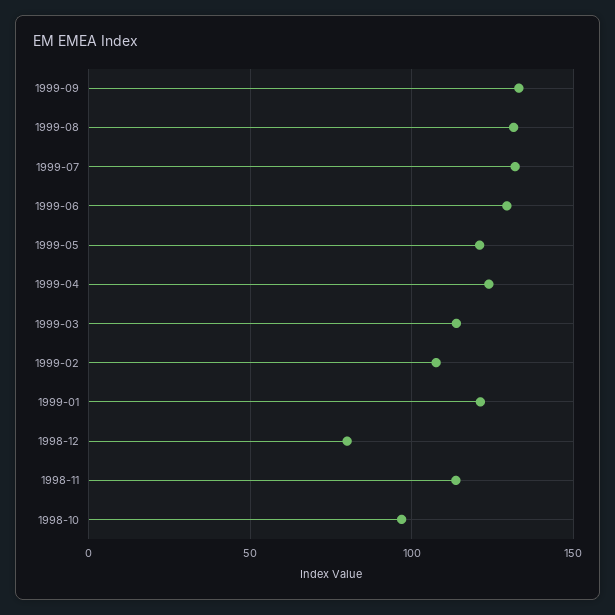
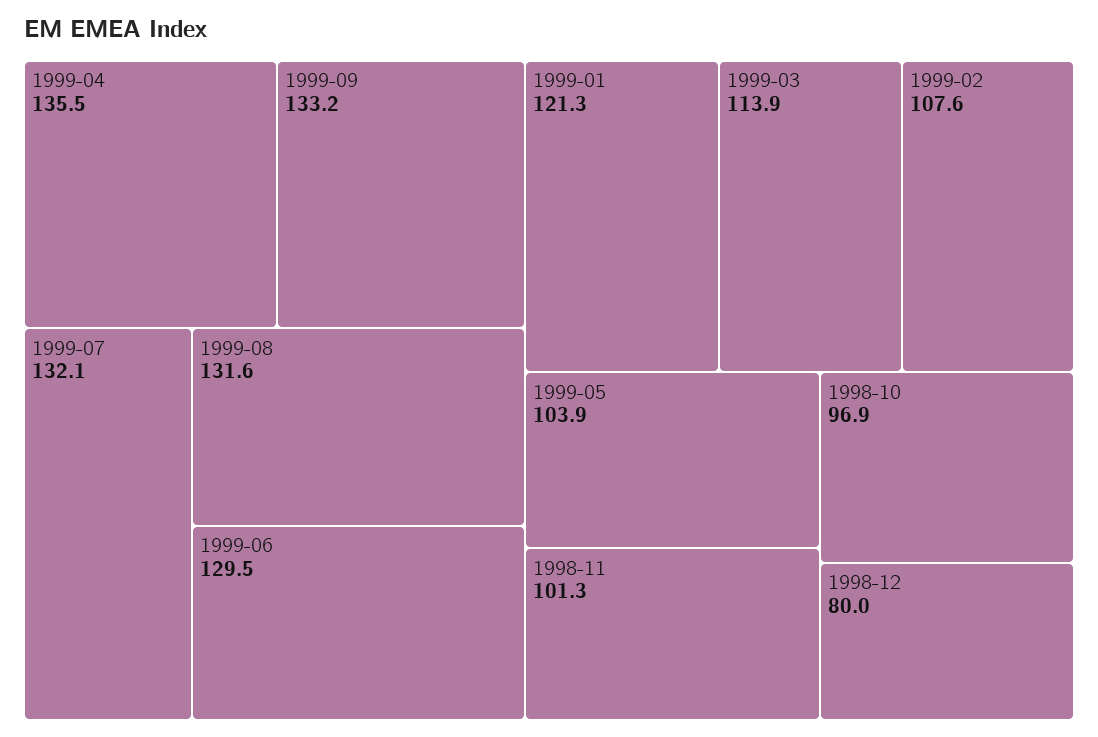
  {
    "1999-09": 133.2,
    "1999-08": 131.6,
    "1999-07": 132.1,
    "1999-06": 129.5,
-   "1999-05": 120,
+   "1999-05": 103.9,
-   "1999-04": 125,
+   "1999-04": 135.5,
    "1999-03": 113.9,
    "1999-02": 107.6,
    "1999-01": 121.3,
    "1998-12": 80,
-   "1998-11": 115,
+   "1998-11": 101.3,
    "1998-10": 96.9
  }

